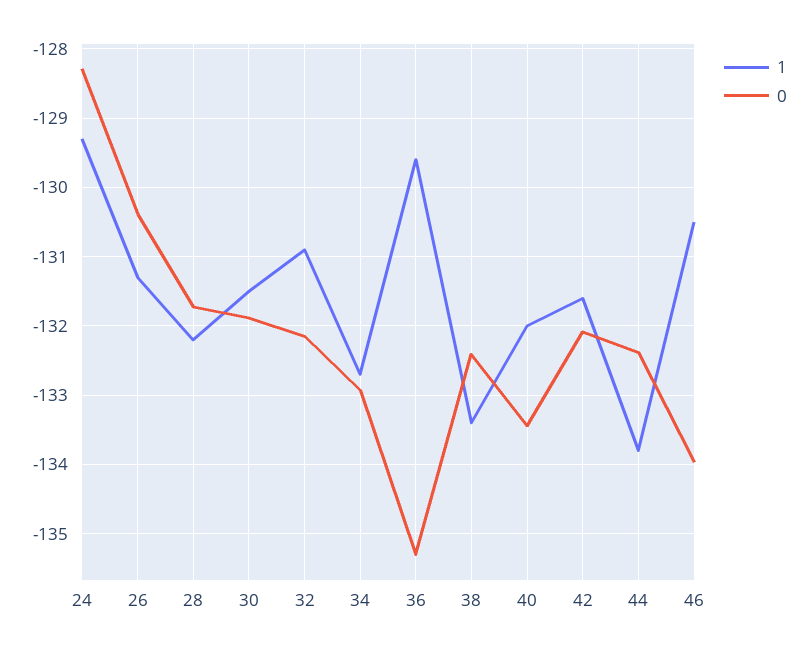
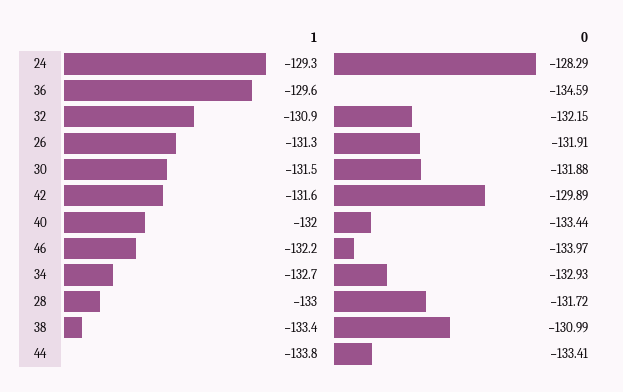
  {
    "1": {
      "24": -129.3,
      "26": -131.3,
-     "28": -132.2,
+     "28": -133,
      "30": -131.5,
      "32": -130.9,
      "34": -132.7,
      "36": -129.6,
      "38": -133.4,
      "40": -132,
      "42": -131.6,
      "44": -133.8,
-     "46": -130.5
+     "46": -132.2
    },
    "0": {
      "24": -128.29,
-     "26": -130.4,
+     "26": -131.91,
      "28": -131.72,
      "30": -131.88,
      "32": -132.15,
      "34": -132.93,
-     "36": -135.3,
+     "36": -134.59,
-     "38": -132.4,
+     "38": -130.99,
      "40": -133.44,
-     "42": -132.1,
+     "42": -129.89,
-     "44": -132.4,
+     "44": -133.41,
      "46": -133.97
    }
  }

